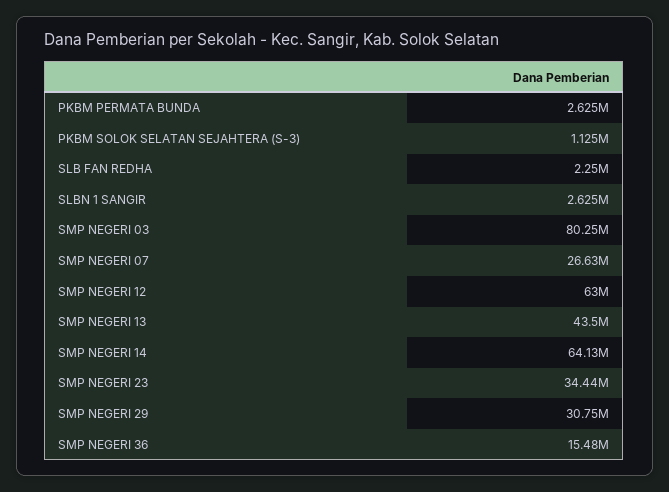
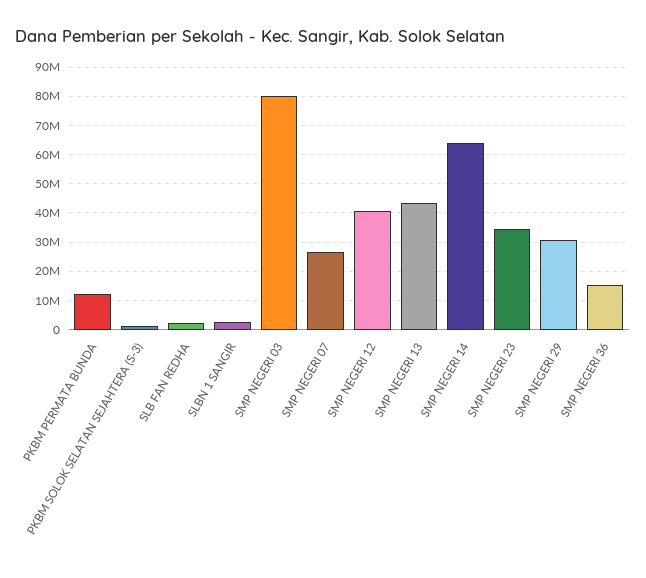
  {
-   "PKBM PERMATA BUNDA": 2625000,
+   "PKBM PERMATA BUNDA": 12500000,
    "PKBM SOLOK SELATAN SEJAHTERA (S-3)": 1125000,
    "SLB FAN REDHA": 2250000,
    "SLBN 1 SANGIR": 2625000,
    "SMP NEGERI 03": 80250000,
    "SMP NEGERI 07": 26630000,
-   "SMP NEGERI 12": 63000000,
+   "SMP NEGERI 12": 40000000,
    "SMP NEGERI 13": 43500000,
    "SMP NEGERI 14": 64130000,
    "SMP NEGERI 23": 34440000,
    "SMP NEGERI 29": 30750000,
    "SMP NEGERI 36": 15480000
  }

